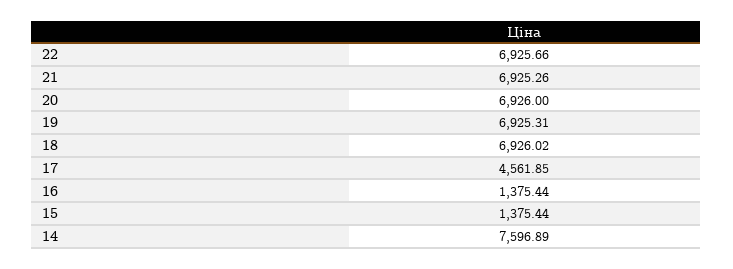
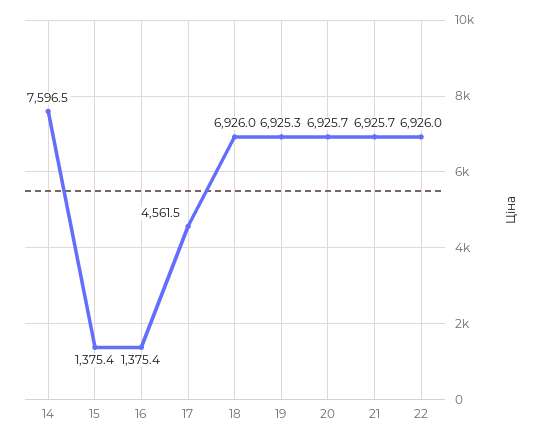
  {
-   "22": 6925.66,
+   "22": 6926,
-   "21": 6925.26,
+   "21": 6925.7,
-   "20": 6926,
+   "20": 6925.7,
    "19": 6925.31,
    "18": 6926.02,
-   "17": 4561.85,
+   "17": 4561.5,
    "16": 1375.44,
    "15": 1375.44,
-   "14": 7596.89
+   "14": 7596.5
  }

